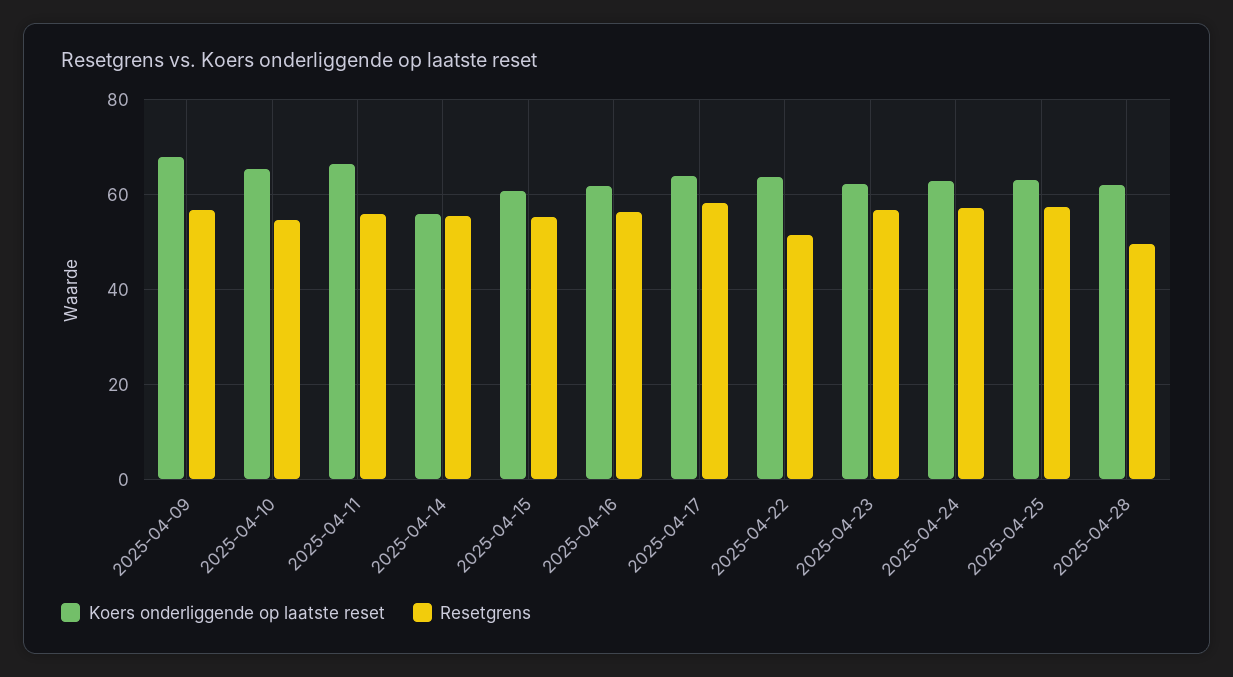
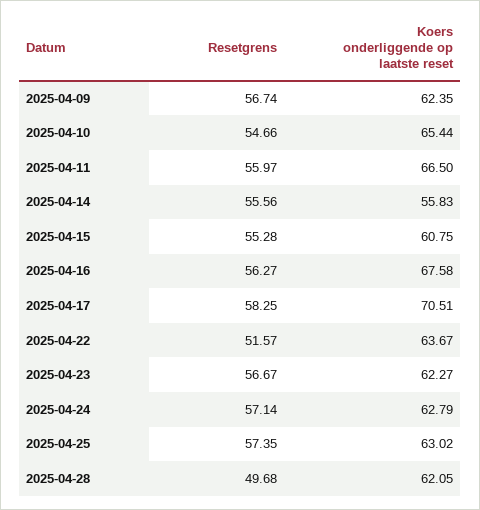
  {
    "Koers onderliggende op laatste reset": {
-     "2025-04-09": 68,
+     "2025-04-09": 62.35,
      "2025-04-10": 65.44,
      "2025-04-11": 66.5,
      "2025-04-14": 55.83,
      "2025-04-15": 60.75,
-     "2025-04-16": 62,
+     "2025-04-16": 67.58,
-     "2025-04-17": 64,
+     "2025-04-17": 70.51,
      "2025-04-22": 63.67,
      "2025-04-23": 62.27,
      "2025-04-24": 62.79,
      "2025-04-25": 63.02,
      "2025-04-28": 62.05
    },
    "Resetgrens": {
      "2025-04-09": 56.74,
      "2025-04-10": 54.66,
      "2025-04-11": 55.97,
      "2025-04-14": 55.56,
      "2025-04-15": 55.28,
      "2025-04-16": 56.27,
      "2025-04-17": 58.25,
      "2025-04-22": 51.57,
      "2025-04-23": 56.67,
      "2025-04-24": 57.14,
      "2025-04-25": 57.35,
      "2025-04-28": 49.68
    }
  }

